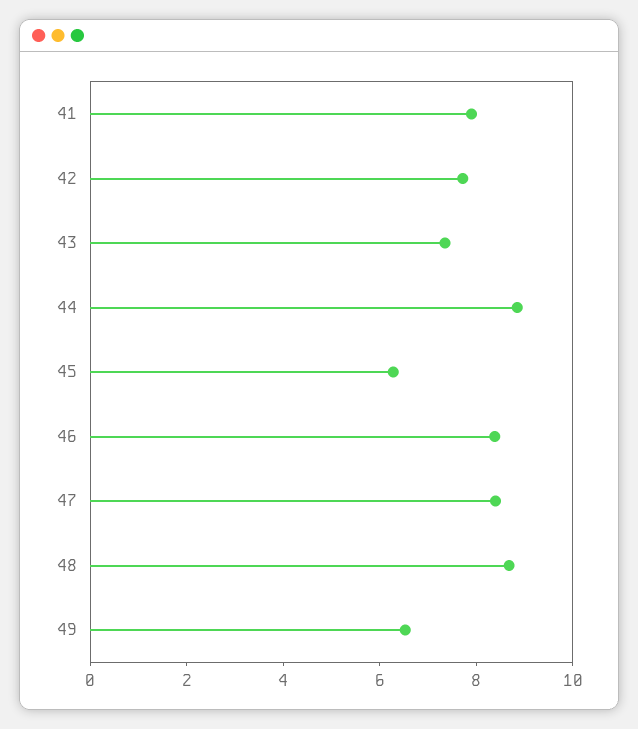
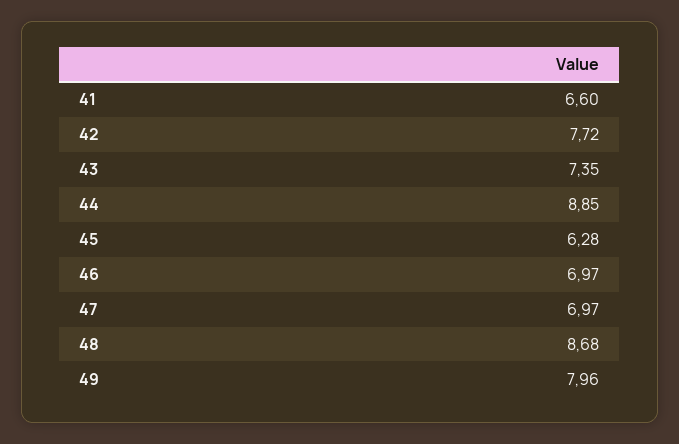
  {
-   "41": 8,
+   "41": 6.6,
    "42": 7.72,
    "43": 7.35,
    "44": 8.85,
    "45": 6.28,
-   "46": 8.5,
+   "46": 6.97,
-   "47": 8.5,
+   "47": 6.97,
    "48": 8.68,
-   "49": 6.5
+   "49": 7.96
  }

